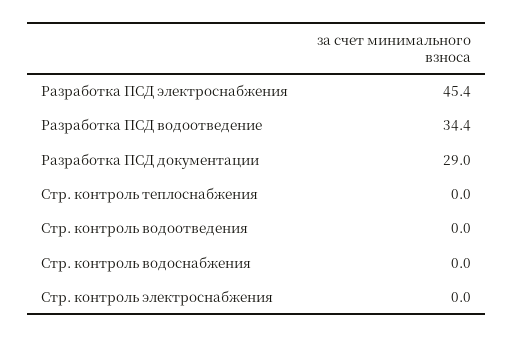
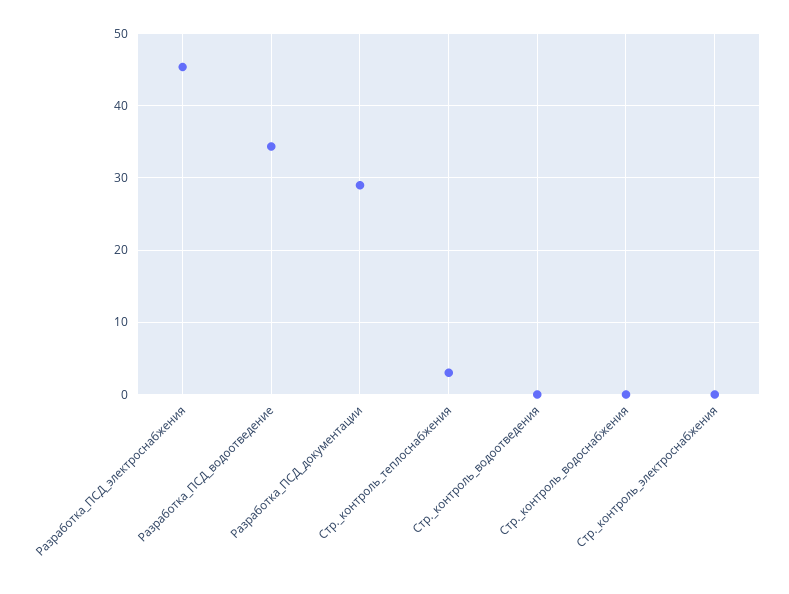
  {
    "Разработка ПСД электроснабжения": 45.4,
    "Разработка ПСД водоотведение": 34.4,
    "Разработка ПСД документации": 29,
-   "Стр. контроль теплоснабжения": 0,
+   "Стр. контроль теплоснабжения": 3,
    "Стр. контроль водоотведения": 0,
    "Стр. контроль водоснабжения": 0,
    "Стр. контроль электроснабжения": 0
  }

